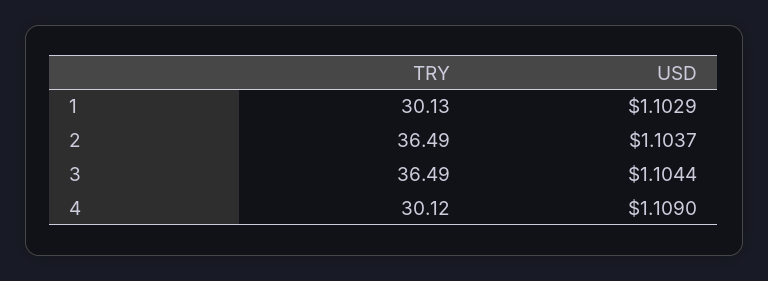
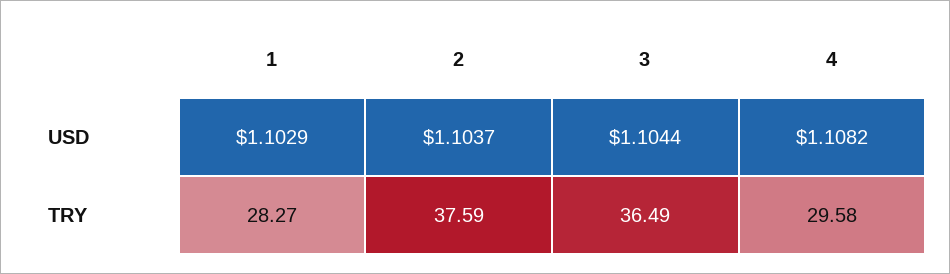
  {
    "TRY": {
-     "1": 30.13,
+     "1": 28.27,
-     "2": 36.49,
+     "2": 37.59,
      "3": 36.49,
-     "4": 30.12
+     "4": 29.58
    },
    "USD": {
      "1": 1.1029,
      "2": 1.1037,
      "3": 1.1044,
-     "4": 1.109
+     "4": 1.1082
    }
  }

